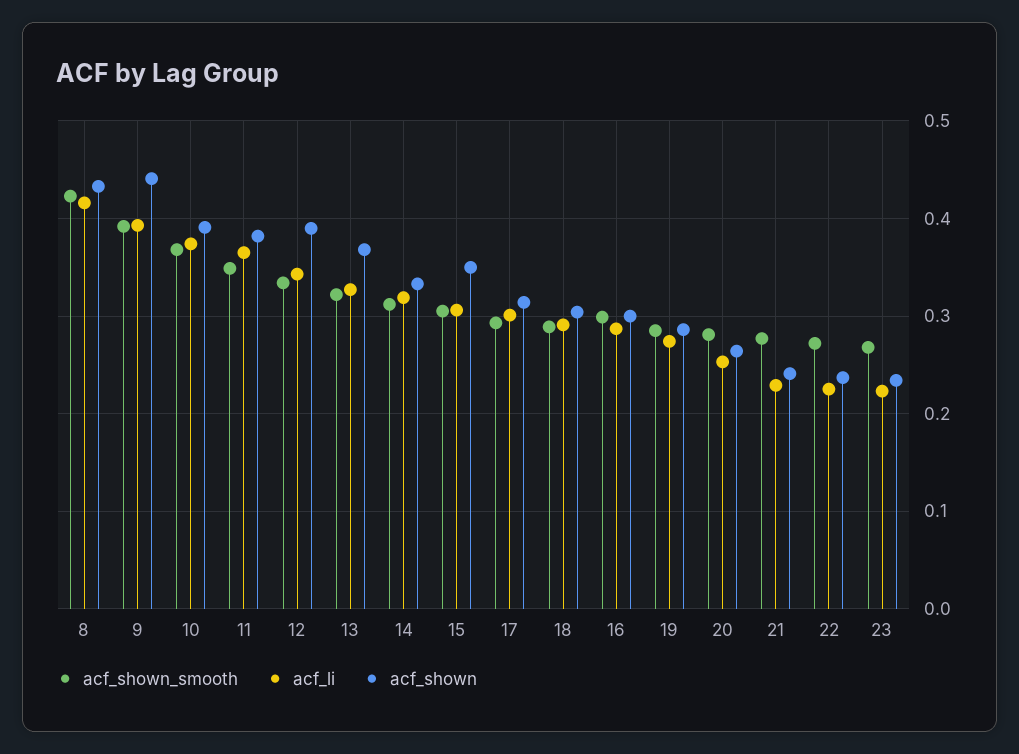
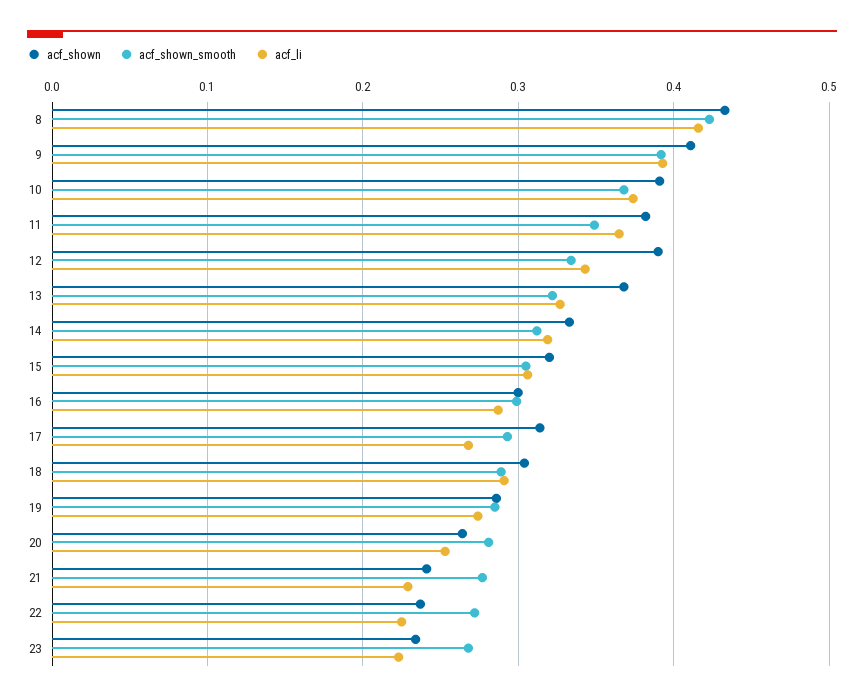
  {
    "acf_shown_smooth": {
      "8": 0.42,
      "9": 0.39,
      "10": 0.37,
      "11": 0.35,
      "12": 0.33,
      "13": 0.32,
      "14": 0.31,
      "15": 0.31,
      "17": 0.29,
      "18": 0.29,
      "16": 0.3,
      "19": 0.29,
      "20": 0.28,
      "21": 0.28,
      "22": 0.27,
      "23": 0.27
    },
    "acf_li": {
      "8": 0.42,
      "9": 0.39,
      "10": 0.37,
      "11": 0.37,
      "12": 0.34,
      "13": 0.33,
      "14": 0.32,
      "15": 0.31,
-     "17": 0.3,
+     "17": 0.27,
      "18": 0.29,
      "16": 0.29,
      "19": 0.27,
      "20": 0.25,
      "21": 0.23,
      "22": 0.23,
      "23": 0.22
    },
    "acf_shown": {
      "8": 0.43,
-     "9": 0.44,
+     "9": 0.41,
      "10": 0.39,
      "11": 0.38,
      "12": 0.39,
      "13": 0.37,
      "14": 0.33,
-     "15": 0.35,
+     "15": 0.32,
      "17": 0.31,
      "18": 0.3,
      "16": 0.3,
      "19": 0.29,
      "20": 0.26,
      "21": 0.24,
      "22": 0.24,
      "23": 0.23
    }
  }

